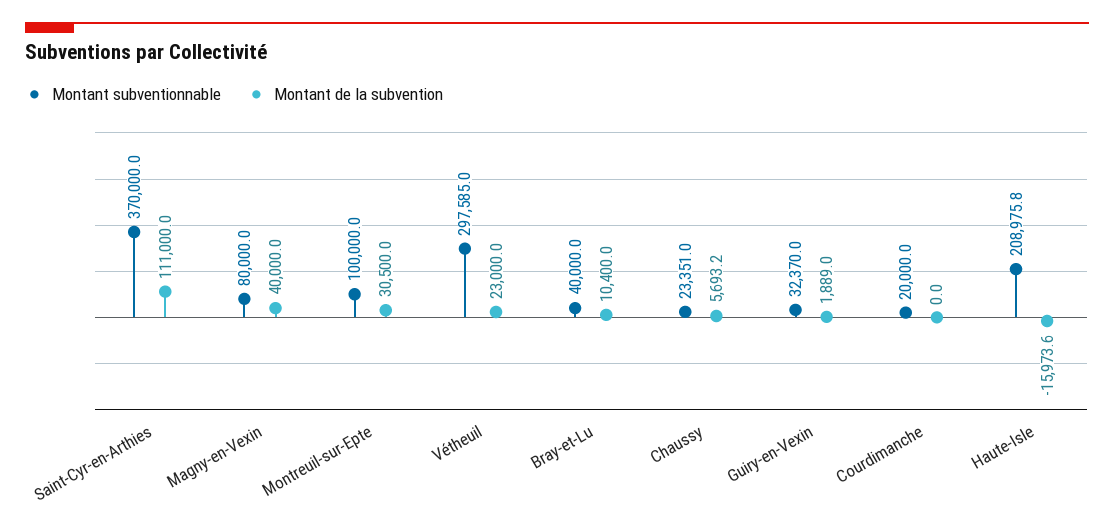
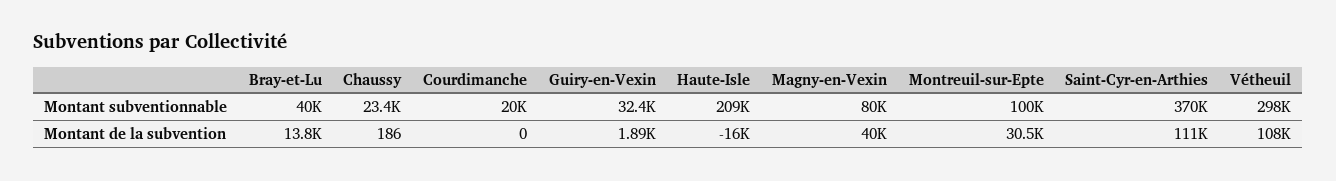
  {
    "Montant subventionnable": {
      "Saint-Cyr-en-Arthies": 370000,
      "Magny-en-Vexin": 80000,
      "Montreuil-sur-Epte": 100000,
      "Vétheuil": 297585,
      "Bray-et-Lu": 40000,
      "Chaussy": 23351,
      "Guiry-en-Vexin": 32370,
      "Courdimanche": 20000,
      "Haute-Isle": 208975.8
    },
    "Montant de la subvention": {
      "Saint-Cyr-en-Arthies": 111000,
      "Magny-en-Vexin": 40000,
      "Montreuil-sur-Epte": 30500,
-     "Vétheuil": 23000,
+     "Vétheuil": 108000,
-     "Bray-et-Lu": 10400,
+     "Bray-et-Lu": 13800,
-     "Chaussy": 5693.2,
+     "Chaussy": 186,
      "Guiry-en-Vexin": 1889,
      "Courdimanche": 0,
      "Haute-Isle": -15973.6
    }
  }

